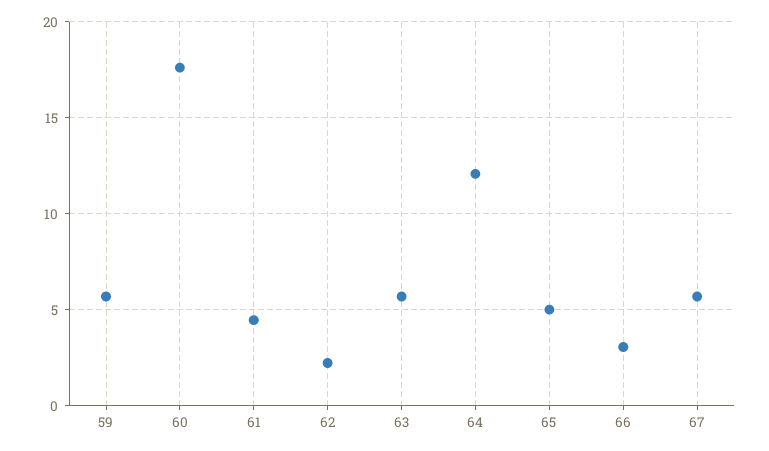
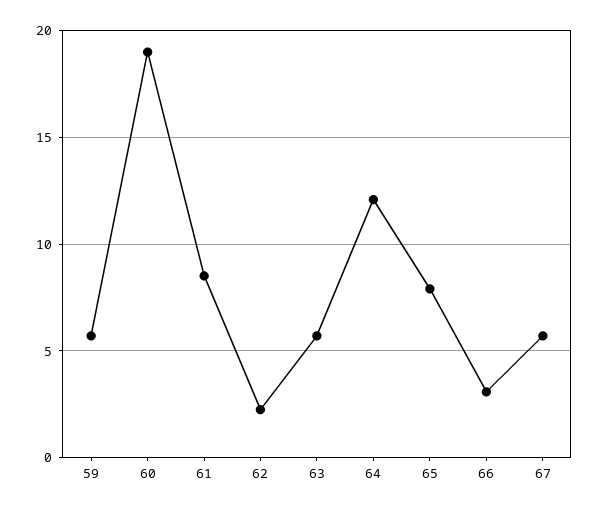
  {
    "59": 5.5,
-   "60": 17.5,
+   "60": 19,
-   "61": 4.5,
+   "61": 8.5,
    "62": 2,
    "63": 5.5,
    "64": 12,
-   "65": 5,
+   "65": 8,
    "66": 3,
    "67": 5.5
  }

